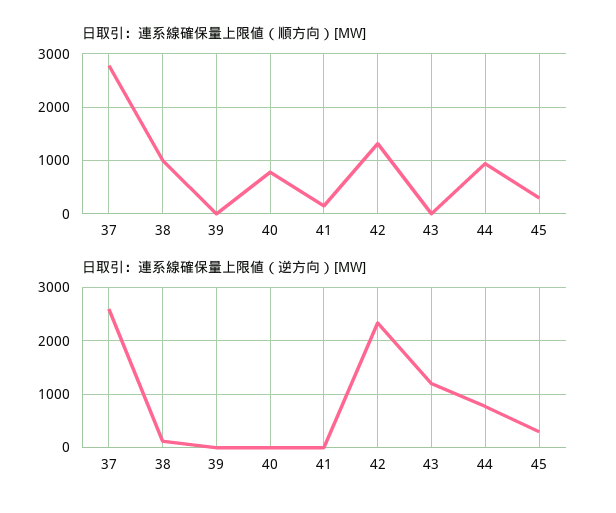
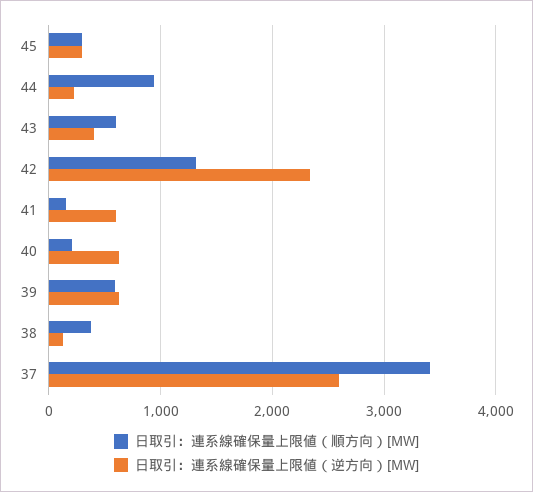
  {
    "日取引：連系線確保量上限値（順方向）[MW]": {
-     "37": 2800,
+     "37": 3400,
-     "38": 1000,
+     "38": 400,
-     "39": 0,
+     "39": 600,
-     "40": 800,
+     "40": 200,
      "41": 200,
      "42": 1300,
-     "43": 0,
+     "43": 600,
      "44": 900,
      "45": 300
    },
    "日取引：連系線確保量上限値（逆方向）[MW]": {
      "37": 2600,
      "38": 100,
-     "39": 0,
+     "39": 600,
-     "40": 0,
+     "40": 600,
-     "41": 0,
+     "41": 600,
      "42": 2300,
-     "43": 1200,
+     "43": 400,
-     "44": 800,
+     "44": 200,
      "45": 300
    }
  }

